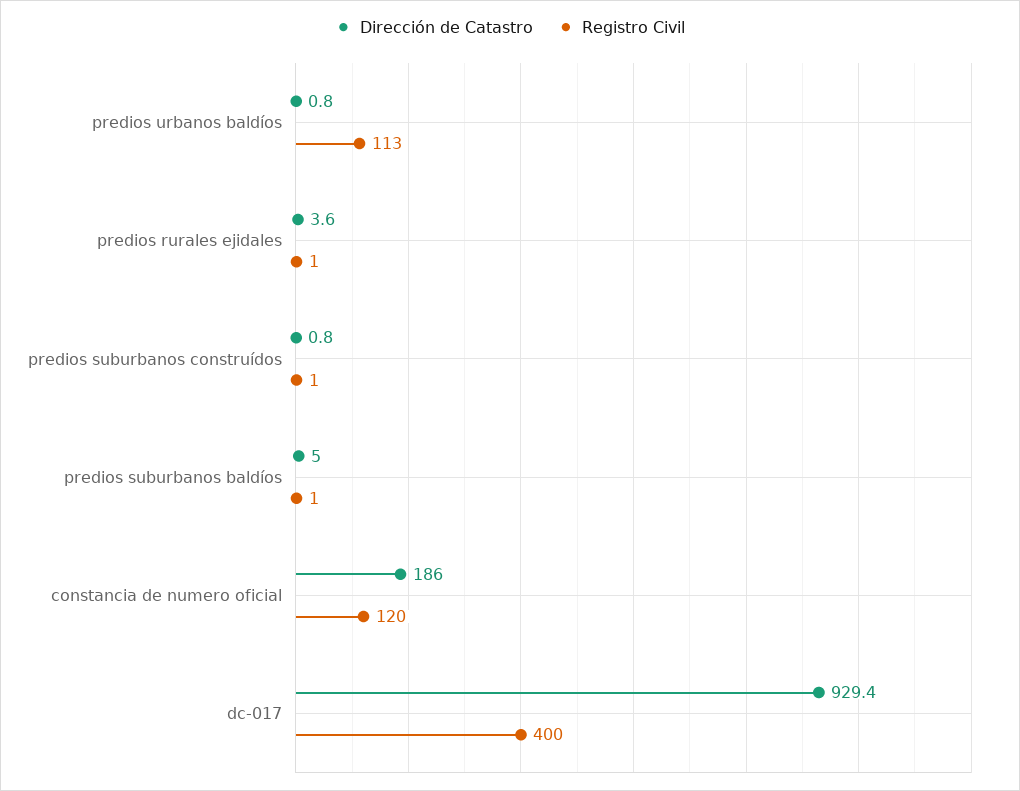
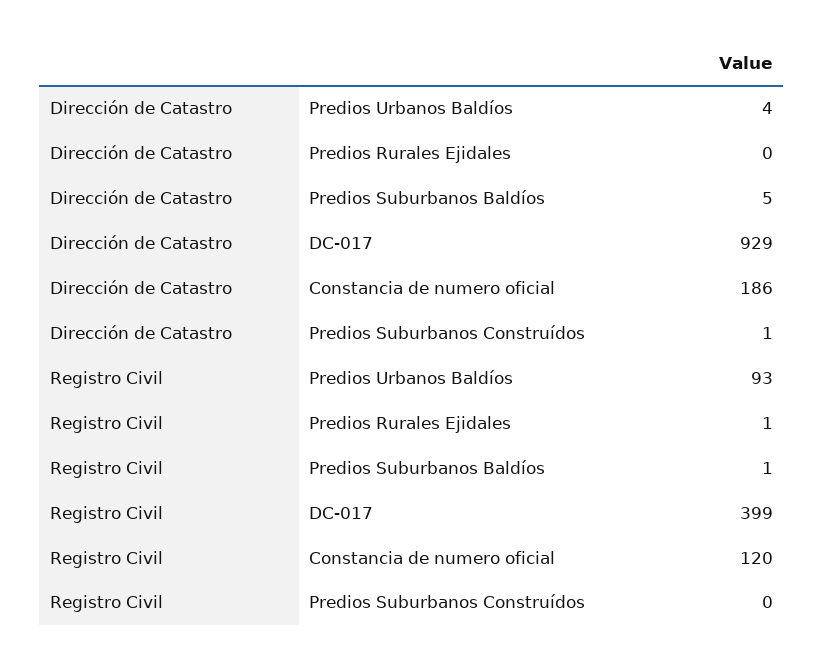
  {
    "Dirección de Catastro": {
-     "predios urbanos baldíos": 0.8,
+     "predios urbanos baldíos": 4,
-     "predios rurales ejidales": 3.6,
+     "predios rurales ejidales": 0,
      "predios suburbanos construídos": 0.8,
      "predios suburbanos baldíos": 5,
      "constancia de numero oficial": 186,
      "dc-017": 929.4
    },
    "Registro Civil": {
-     "predios urbanos baldíos": 113,
+     "predios urbanos baldíos": 93,
      "predios rurales ejidales": 1,
-     "predios suburbanos construídos": 1,
+     "predios suburbanos construídos": 0,
      "predios suburbanos baldíos": 1,
      "constancia de numero oficial": 120,
-     "dc-017": 400
+     "dc-017": 399
    }
  }

